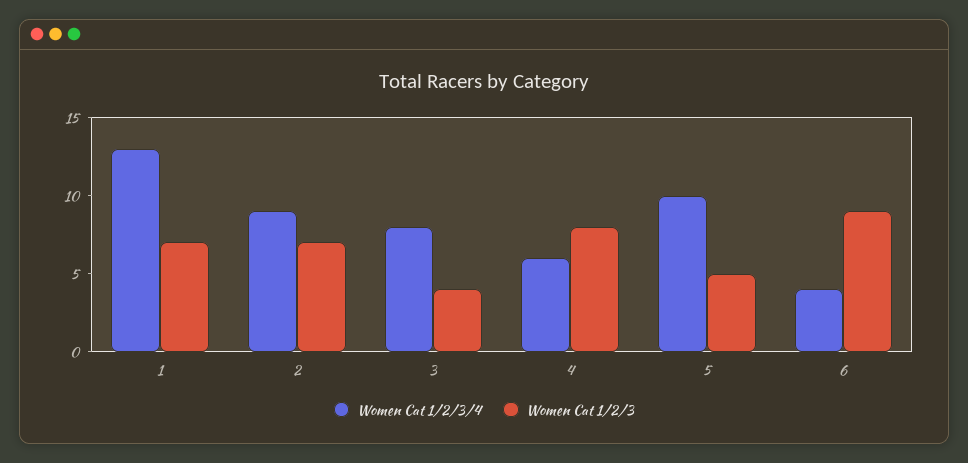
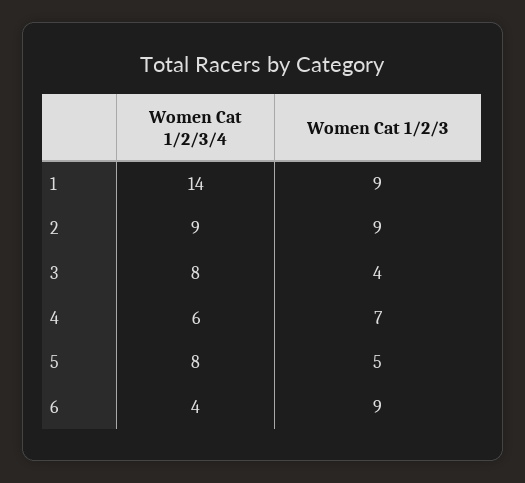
  {
    "Women Cat 1/2/3/4": {
-     "1": 13,
+     "1": 14,
      "2": 9,
      "3": 8,
      "4": 6,
-     "5": 10,
+     "5": 8,
      "6": 4
    },
    "Women Cat 1/2/3": {
-     "1": 7,
+     "1": 9,
-     "2": 7,
+     "2": 9,
      "3": 4,
-     "4": 8,
+     "4": 7,
      "5": 5,
      "6": 9
    }
  }

